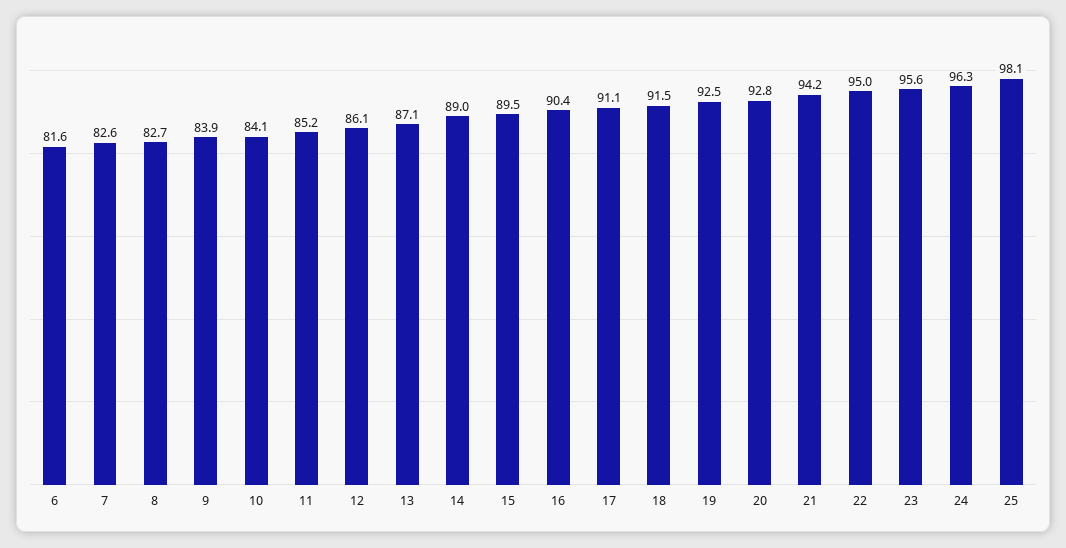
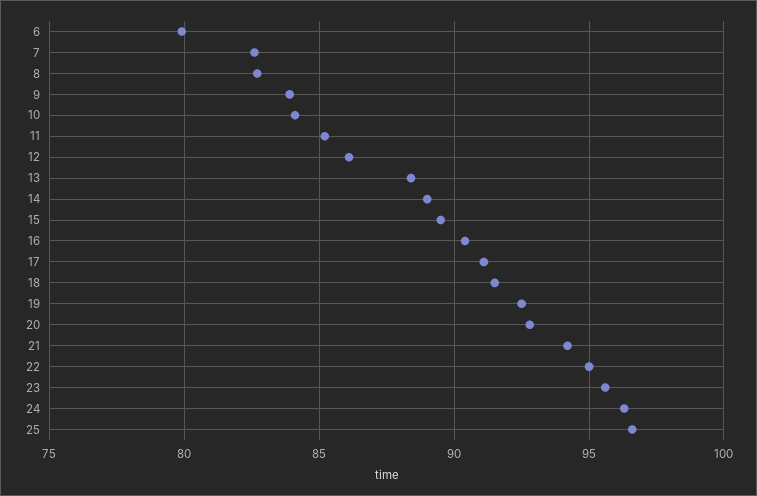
  {
-   "6": 81.6,
+   "6": 80,
    "7": 82.6,
    "8": 82.7,
    "9": 83.9,
    "10": 84.1,
    "11": 85.2,
    "12": 86.1,
-   "13": 87.1,
+   "13": 88.5,
    "14": 89,
    "15": 89.5,
    "16": 90.4,
    "17": 91.1,
    "18": 91.5,
    "19": 92.5,
    "20": 92.8,
    "21": 94.2,
    "22": 95,
    "23": 95.6,
    "24": 96.3,
-   "25": 98.1
+   "25": 96.5
  }

